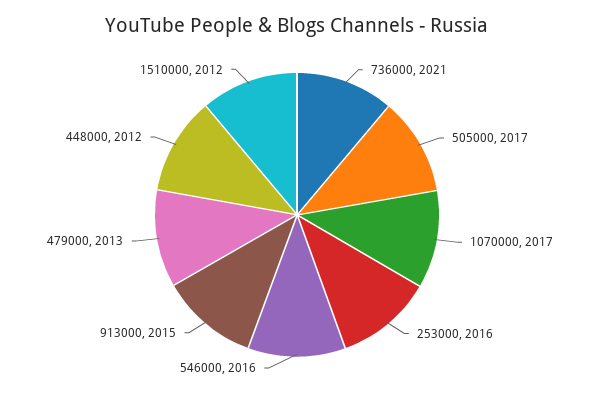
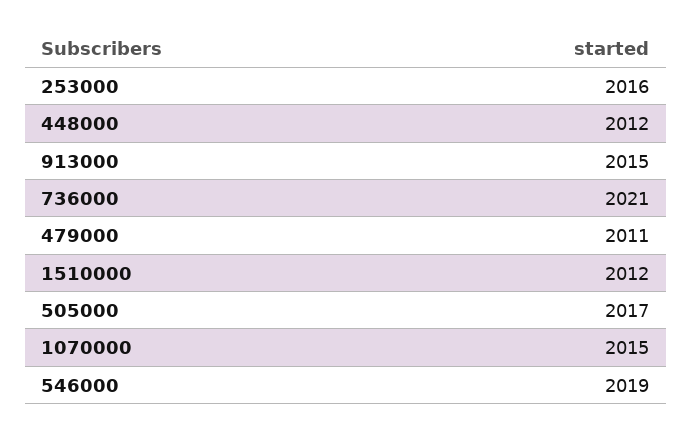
  {
    "736000": 2021,
    "505000": 2017,
-   "1070000": 2017,
+   "1070000": 2015,
    "253000": 2016,
-   "546000": 2016,
+   "546000": 2019,
    "913000": 2015,
-   "479000": 2013,
+   "479000": 2011,
    "448000": 2012,
    "1510000": 2012
  }

